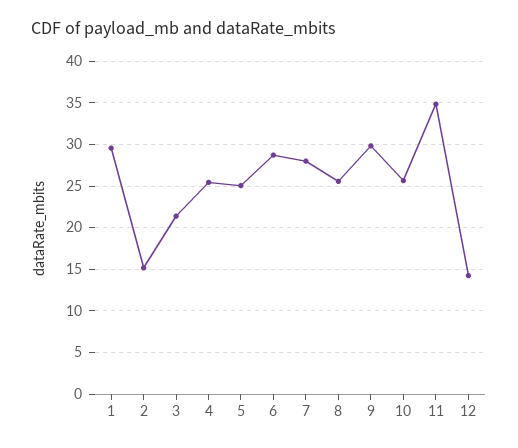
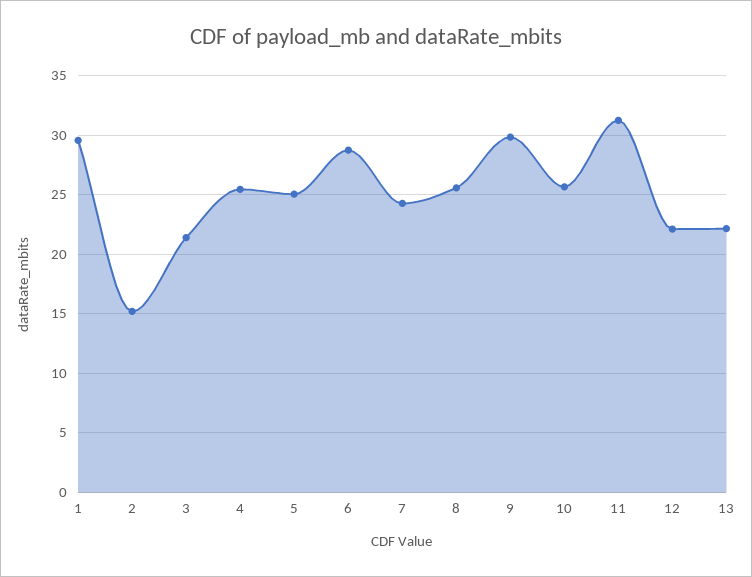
  {
    "1": 30,
    "2": 15,
    "3": 21,
    "4": 25,
    "5": 25,
    "6": 29,
-   "7": 28,
+   "7": 24,
    "8": 26,
    "9": 30,
    "10": 26,
-   "11": 35,
+   "11": 31,
-   "12": 14
+   "12": 22,
+   "13": 22
  }

